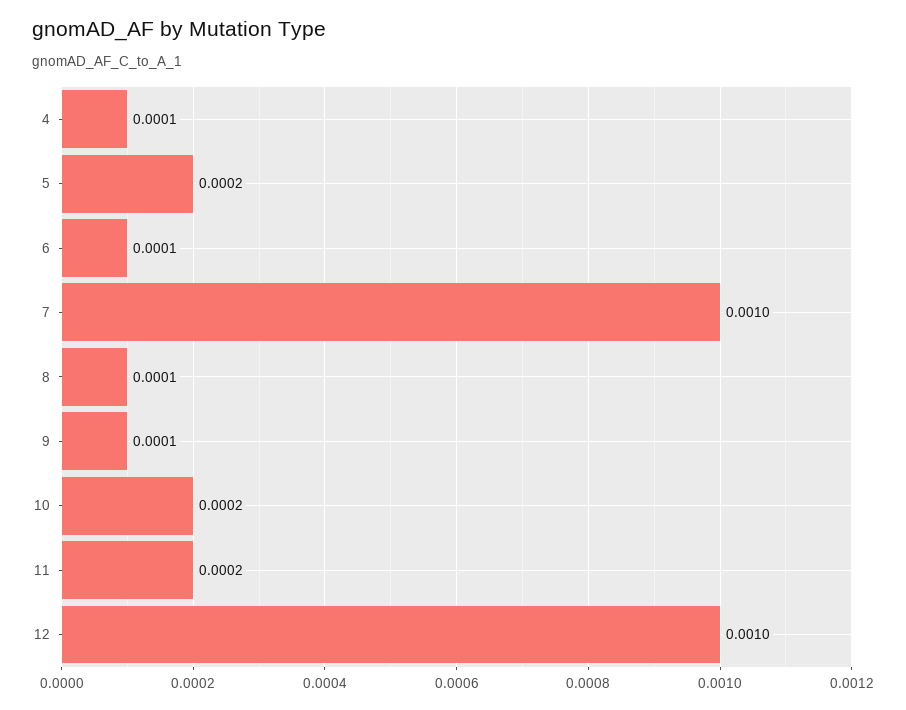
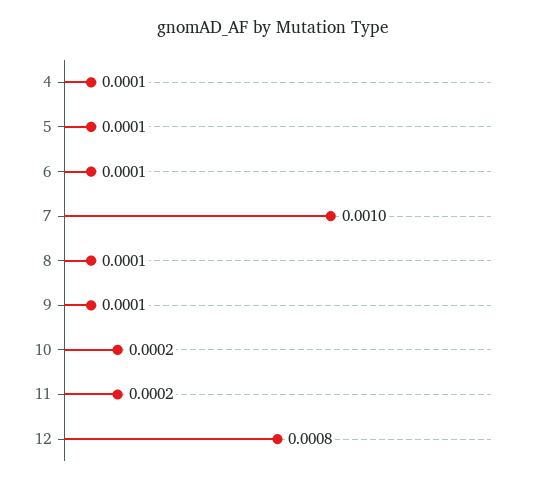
  {
    "4": 0.0001,
-   "5": 0.0002,
+   "5": 0.0001,
    "6": 0.0001,
    "7": 0.001,
    "8": 0.0001,
    "9": 0.0001,
    "10": 0.0002,
    "11": 0.0002,
-   "12": 0.001
+   "12": 0.0008
  }

